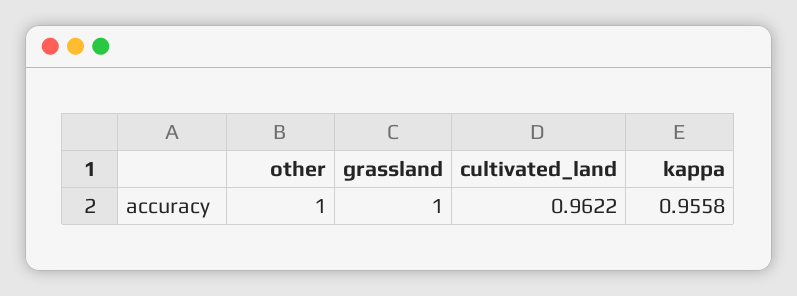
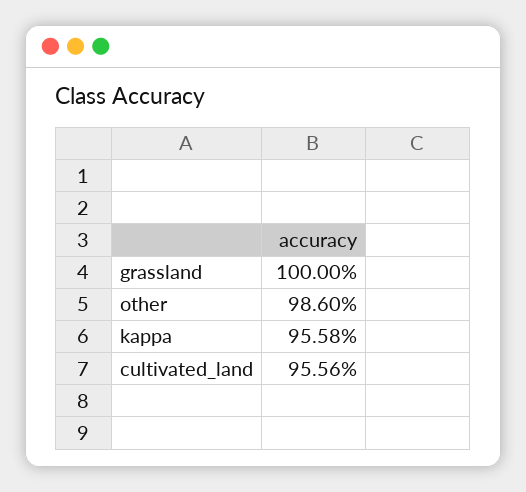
  {
-   "other": 1,
+   "other": 0.986,
    "grassland": 1,
-   "cultivated_land": 0.9622,
+   "cultivated_land": 0.9556,
    "kappa": 0.9558
  }

